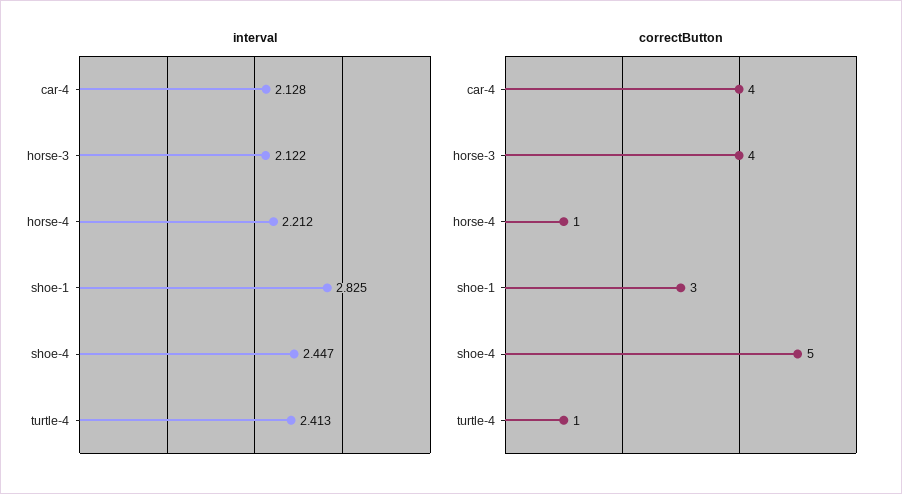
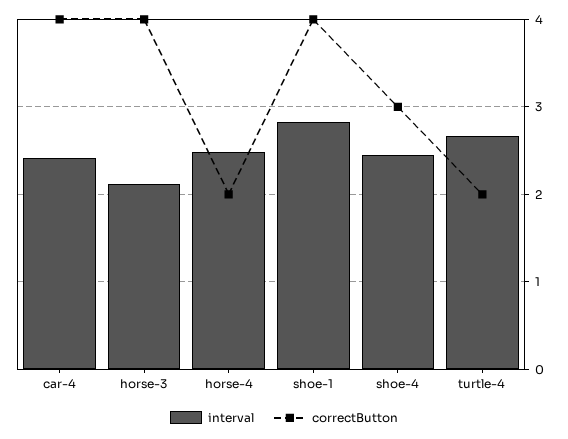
  {
    "interval": {
-     "car-4": 2.128,
+     "car-4": 2.4,
      "horse-3": 2.122,
-     "horse-4": 2.212,
+     "horse-4": 2.5,
      "shoe-1": 2.825,
      "shoe-4": 2.447,
-     "turtle-4": 2.413
+     "turtle-4": 2.7
    },
    "correctButton": {
      "car-4": 4,
      "horse-3": 4,
-     "horse-4": 1,
+     "horse-4": 2,
-     "shoe-1": 3,
+     "shoe-1": 4,
-     "shoe-4": 5,
+     "shoe-4": 3,
-     "turtle-4": 1
+     "turtle-4": 2
    }
  }

